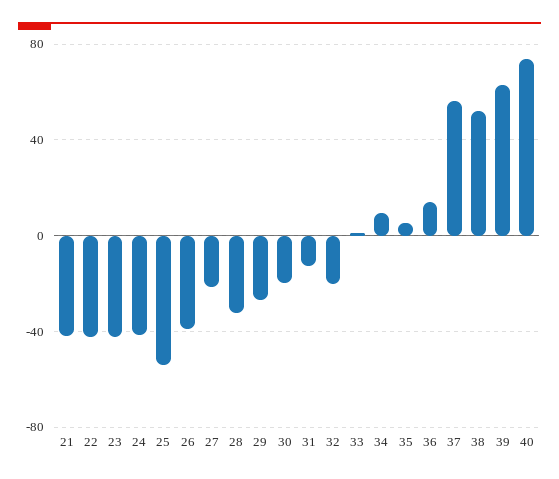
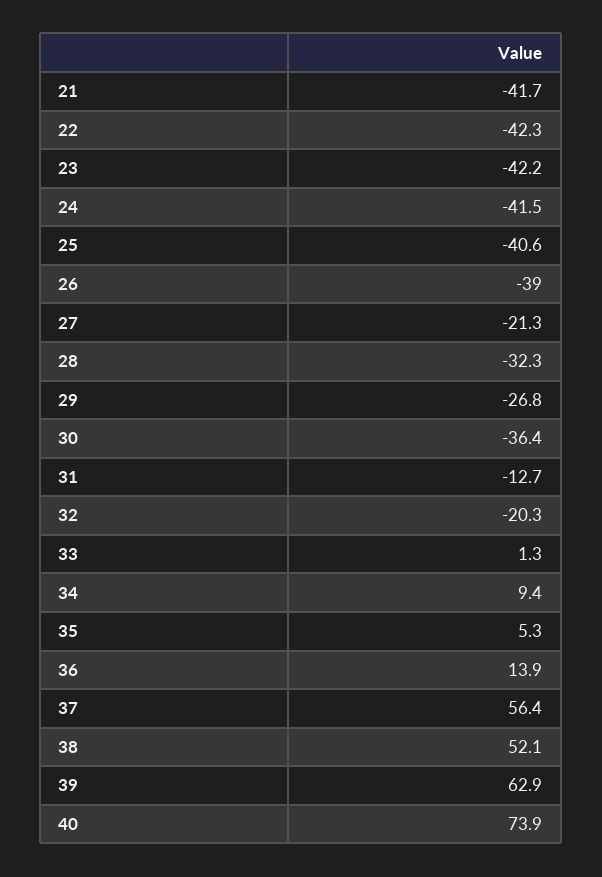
  {
    "21": -41.7,
    "22": -42.3,
    "23": -42.2,
    "24": -41.5,
-   "25": -55,
+   "25": -40.6,
    "26": -39,
    "27": -21.3,
    "28": -32.3,
    "29": -26.8,
-   "30": -20,
+   "30": -36.4,
    "31": -12.7,
    "32": -20.3,
    "33": 1.3,
    "34": 9.4,
    "35": 5.3,
    "36": 13.9,
    "37": 56.4,
    "38": 52.1,
    "39": 62.9,
    "40": 73.9
  }

